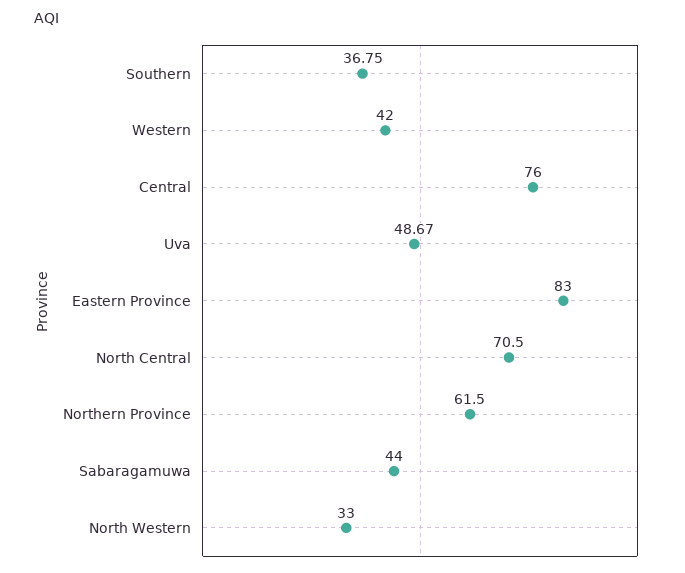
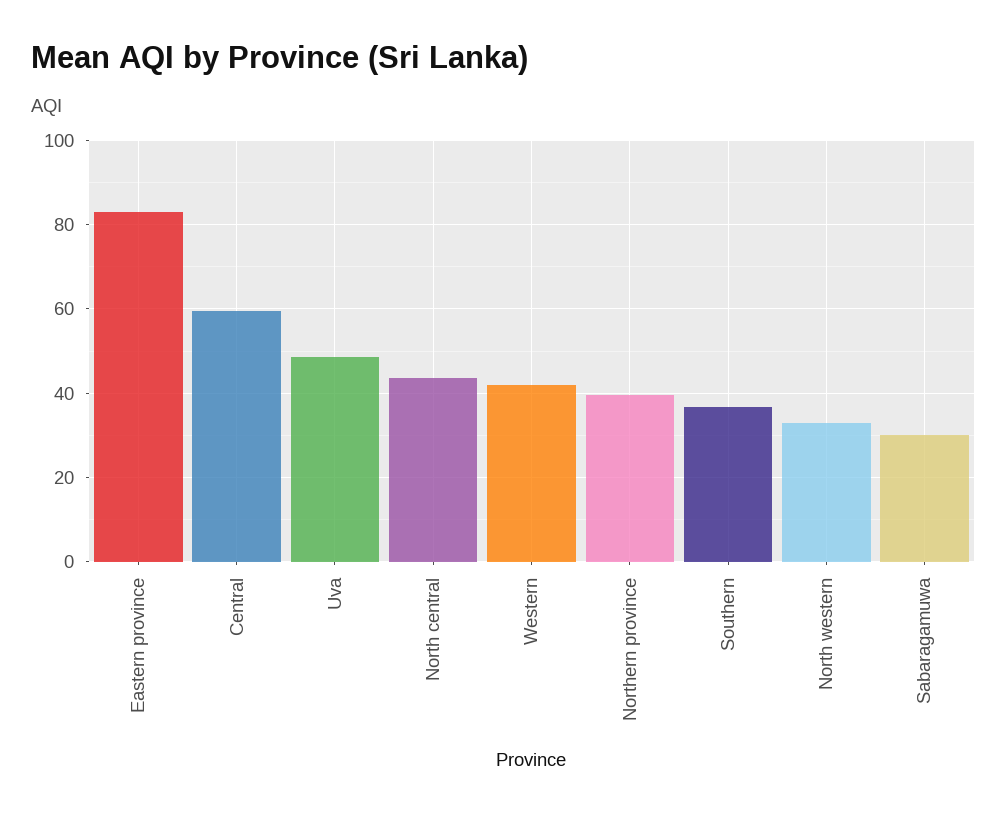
  {
    "Southern": 36.75,
    "Western": 42,
-   "Central": 76,
+   "Central": 60,
    "Uva": 48.67,
    "Eastern Province": 83,
-   "North Central": 70.5,
+   "North Central": 44,
-   "Northern Province": 61.5,
+   "Northern Province": 40,
-   "Sabaragamuwa": 44,
+   "Sabaragamuwa": 30,
    "North Western": 33
  }

